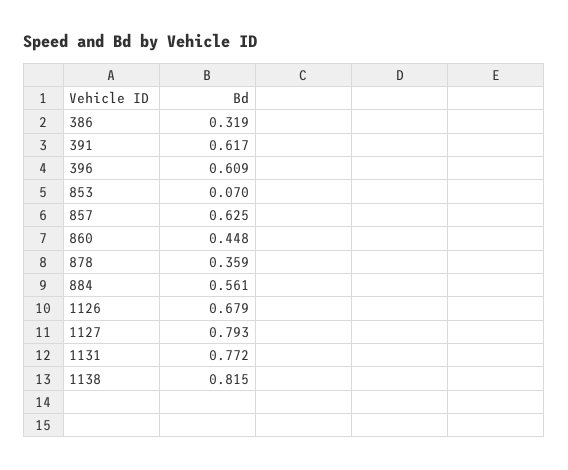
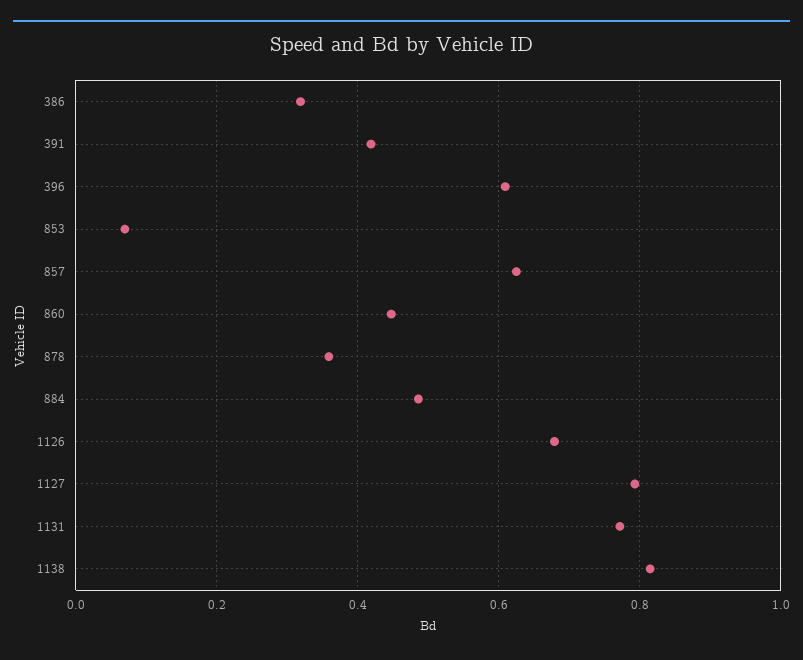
  {
    "386": 0.319,
-   "391": 0.617,
+   "391": 0.42,
    "396": 0.609,
    "853": 0.07,
    "857": 0.625,
    "860": 0.448,
    "878": 0.359,
-   "884": 0.561,
+   "884": 0.48,
    "1126": 0.679,
    "1127": 0.793,
    "1131": 0.772,
    "1138": 0.815
  }

